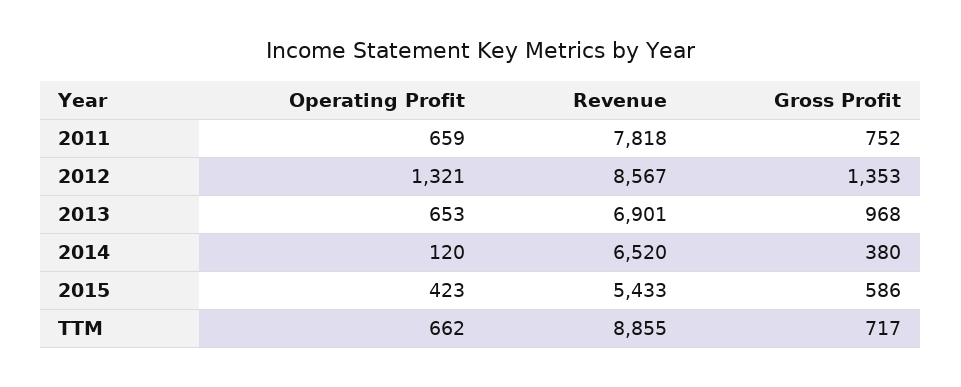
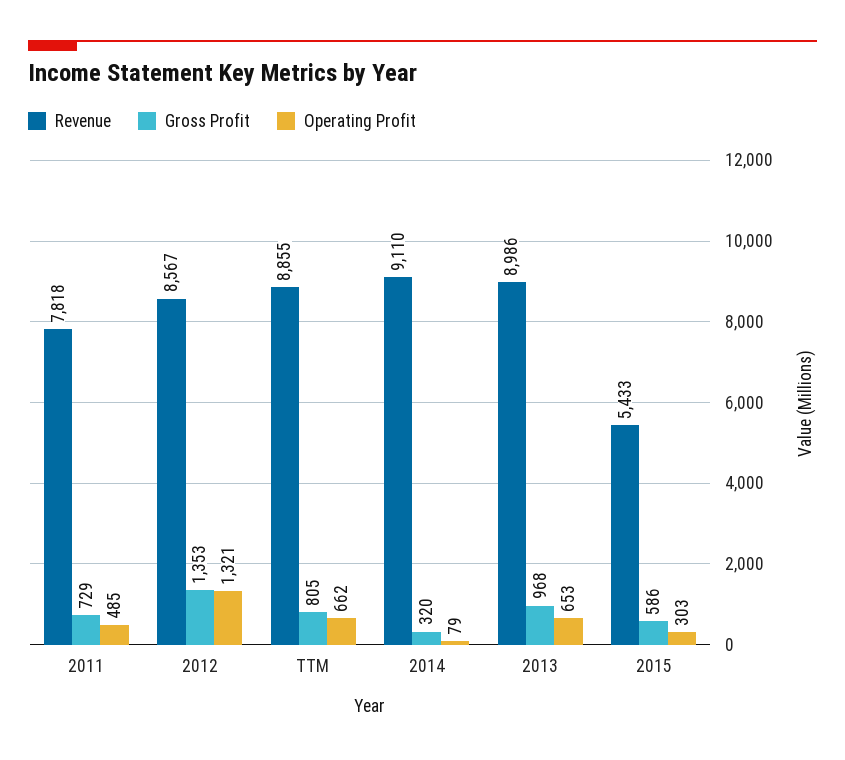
  {
    "Operating Profit": {
-     "2011": 659,
+     "2011": 485,
      "2012": 1321,
      "2013": 653,
-     "2014": 120,
+     "2014": 79,
-     "2015": 423,
+     "2015": 303,
      "TTM": 662
    },
    "Revenue": {
      "2011": 7818,
      "2012": 8567,
-     "2013": 6901,
+     "2013": 8986,
-     "2014": 6520,
+     "2014": 9110,
      "2015": 5433,
      "TTM": 8855
    },
    "Gross Profit": {
-     "2011": 752,
+     "2011": 729,
      "2012": 1353,
      "2013": 968,
-     "2014": 380,
+     "2014": 320,
      "2015": 586,
-     "TTM": 717
+     "TTM": 805
    }
  }

